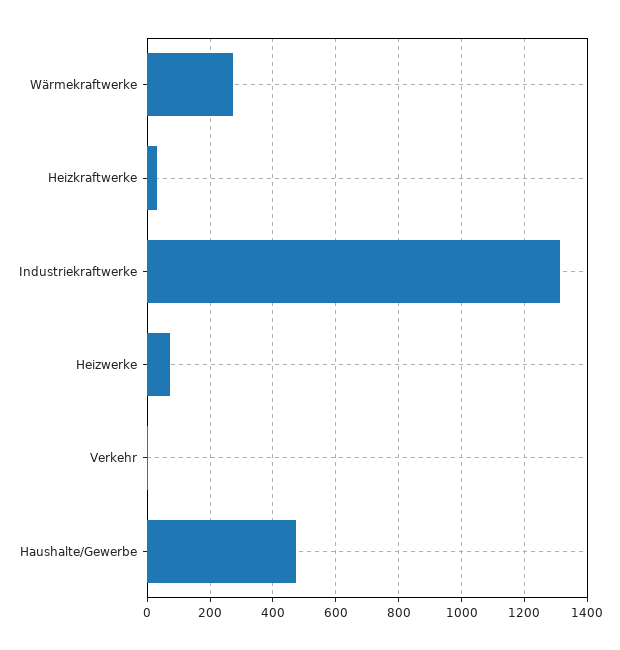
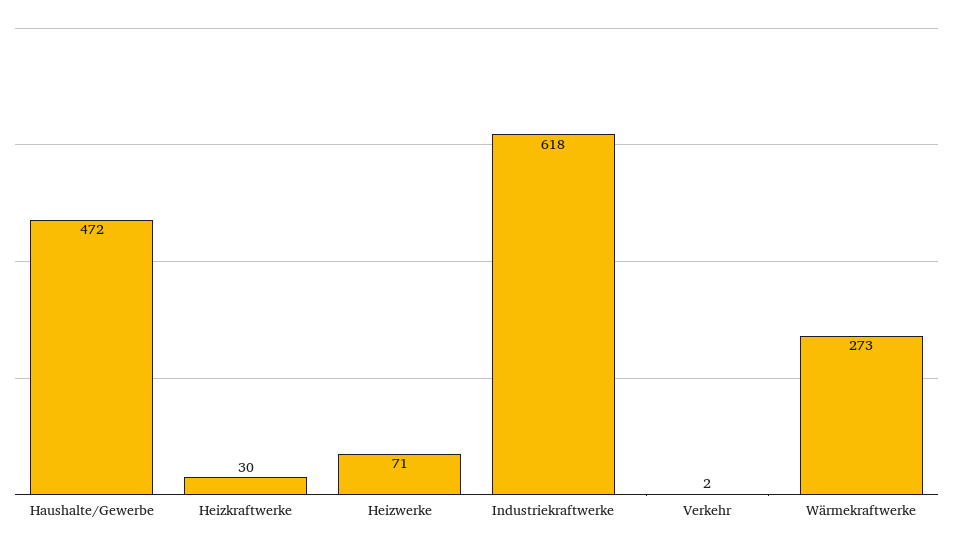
  {
    "Wärmekraftwerke": 273,
    "Heizkraftwerke": 30,
-   "Industriekraftwerke": 1320,
+   "Industriekraftwerke": 618,
    "Heizwerke": 71,
    "Verkehr": 2,
    "Haushalte/Gewerbe": 472
  }

